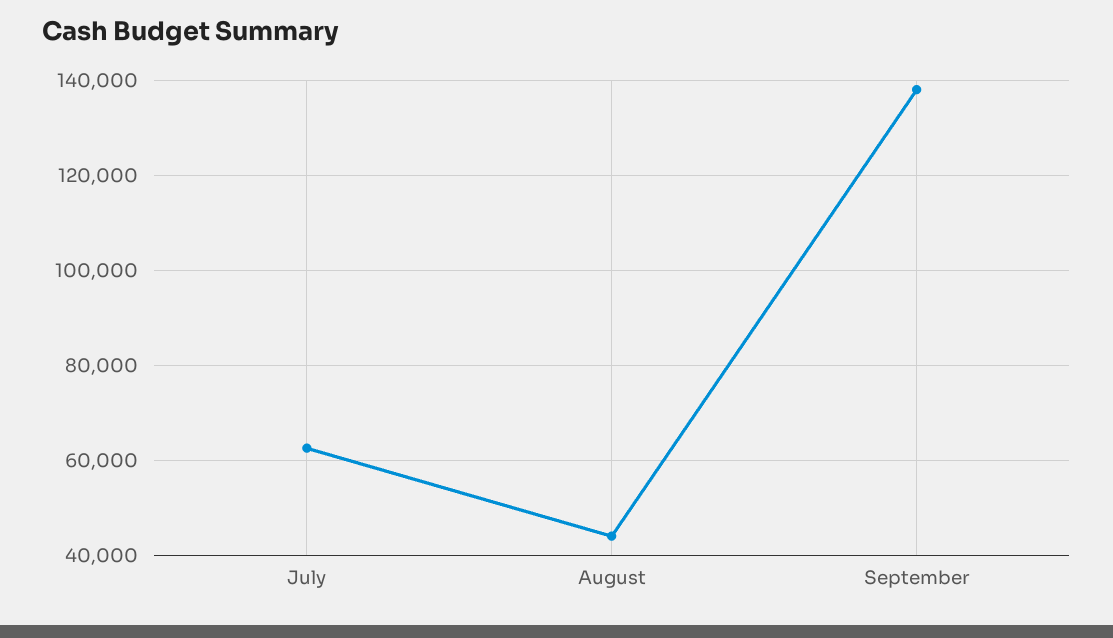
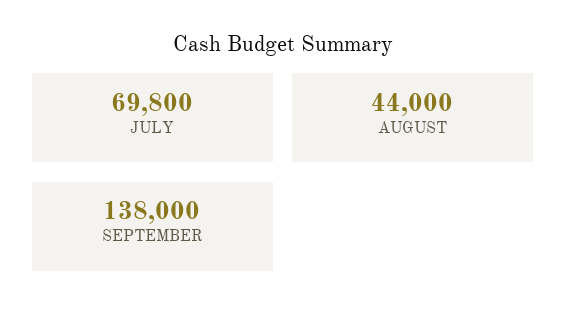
  {
-   "July": 62000,
+   "July": 69800,
    "August": 44000,
    "September": 138000
  }

